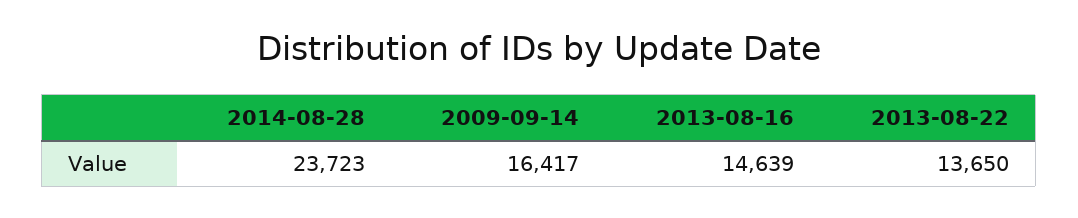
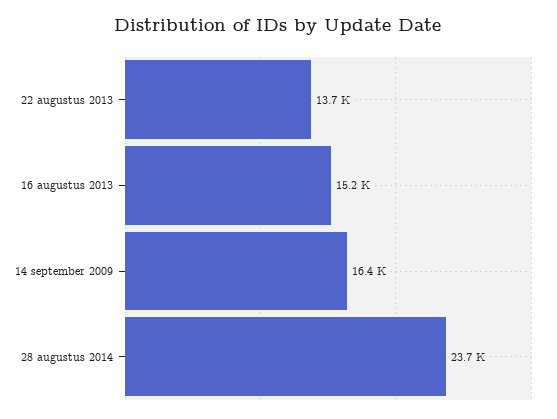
  {
    "2014-08-28": 23723,
    "2009-09-14": 16417,
-   "2013-08-16": 14639,
+   "2013-08-16": 15200,
    "2013-08-22": 13650
  }

